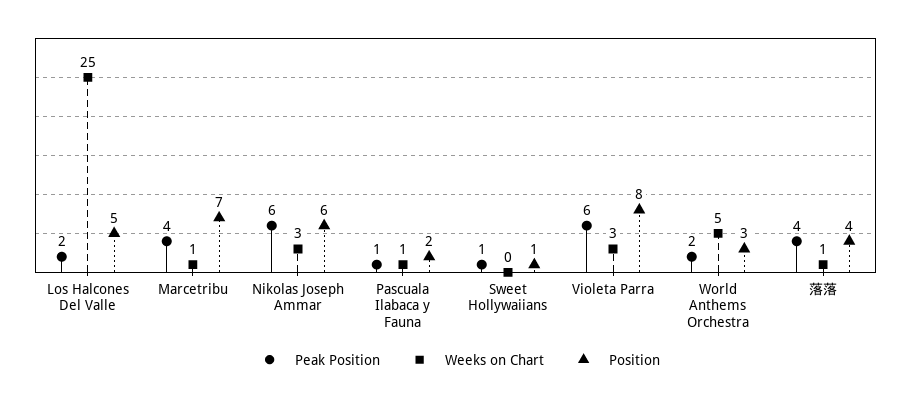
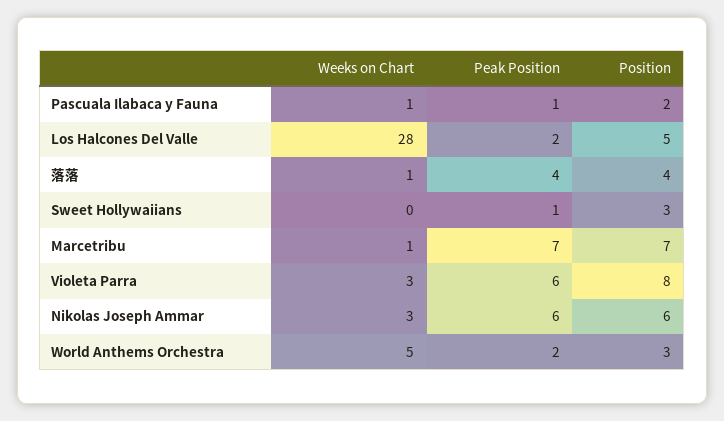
  {
    "Peak Position": {
      "Los Halcones Del Valle": 2,
-     "Marcetribu": 4,
+     "Marcetribu": 7,
      "Nikolas Joseph Ammar": 6,
      "Pascuala Ilabaca y Fauna": 1,
      "Sweet Hollywaiians": 1,
      "Violeta Parra": 6,
      "World Anthems Orchestra": 2,
      "落落": 4
    },
    "Weeks on Chart": {
-     "Los Halcones Del Valle": 25,
+     "Los Halcones Del Valle": 28,
      "Marcetribu": 1,
      "Nikolas Joseph Ammar": 3,
      "Pascuala Ilabaca y Fauna": 1,
      "Sweet Hollywaiians": 0,
      "Violeta Parra": 3,
      "World Anthems Orchestra": 5,
      "落落": 1
    },
    "Position": {
      "Los Halcones Del Valle": 5,
      "Marcetribu": 7,
      "Nikolas Joseph Ammar": 6,
      "Pascuala Ilabaca y Fauna": 2,
-     "Sweet Hollywaiians": 1,
+     "Sweet Hollywaiians": 3,
      "Violeta Parra": 8,
      "World Anthems Orchestra": 3,
      "落落": 4
    }
  }

